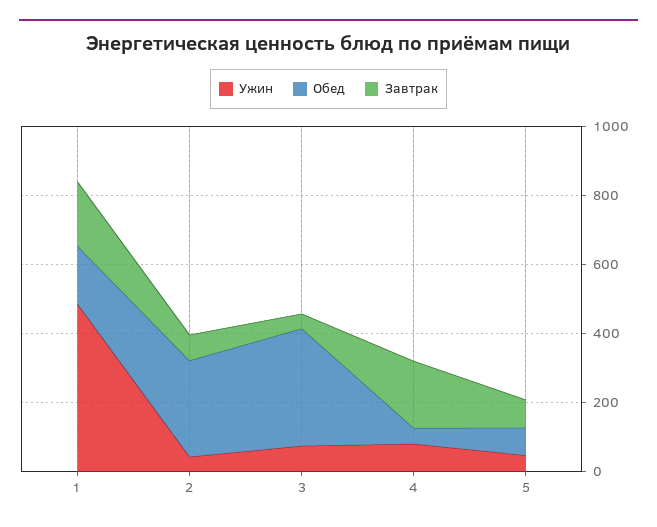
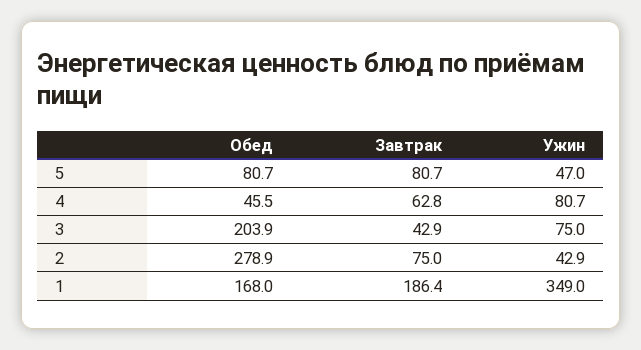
  {
    "Ужин": {
-     "1": 500,
+     "1": 349,
      "2": 42.9,
      "3": 75,
      "4": 80.7,
      "5": 47
    },
    "Обед": {
      "1": 168,
      "2": 278.9,
-     "3": 350,
+     "3": 203.9,
      "4": 45.5,
      "5": 80.7
    },
    "Завтрак": {
      "1": 186.4,
      "2": 75,
      "3": 42.9,
-     "4": 200,
+     "4": 62.8,
      "5": 80.7
    }
  }

